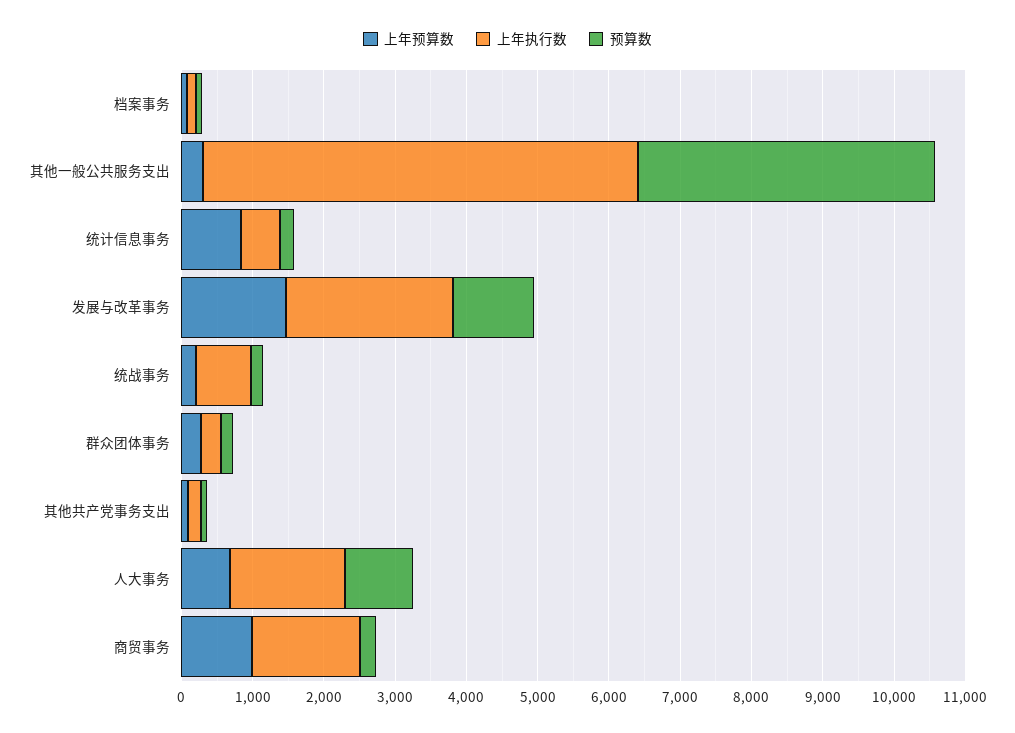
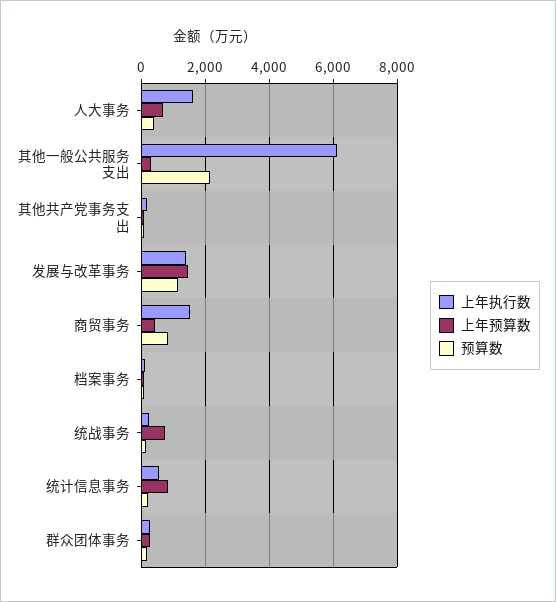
  {
    "上年预算数": {
      "档案事务": 0,
      "其他一般公共服务支出": 400,
      "统计信息事务": 800,
      "发展与改革事务": 1400,
-     "统战事务": 200,
+     "统战事务": 800,
      "群众团体事务": 200,
      "其他共产党事务支出": 0,
      "人大事务": 600,
-     "商贸事务": 1000
+     "商贸事务": 400
    },
    "上年执行数": {
      "档案事务": 200,
      "其他一般公共服务支出": 6200,
      "统计信息事务": 600,
-     "发展与改革事务": 2400,
+     "发展与改革事务": 1400,
-     "统战事务": 800,
+     "统战事务": 200,
      "群众团体事务": 200,
      "其他共产党事务支出": 200,
      "人大事务": 1600,
      "商贸事务": 1600
    },
    "预算数": {
      "档案事务": 0,
-     "其他一般公共服务支出": 4200,
+     "其他一般公共服务支出": 2200,
      "统计信息事务": 200,
      "发展与改革事务": 1200,
      "统战事务": 200,
      "群众团体事务": 200,
      "其他共产党事务支出": 0,
-     "人大事务": 1000,
+     "人大事务": 400,
-     "商贸事务": 200
+     "商贸事务": 800
    }
  }

